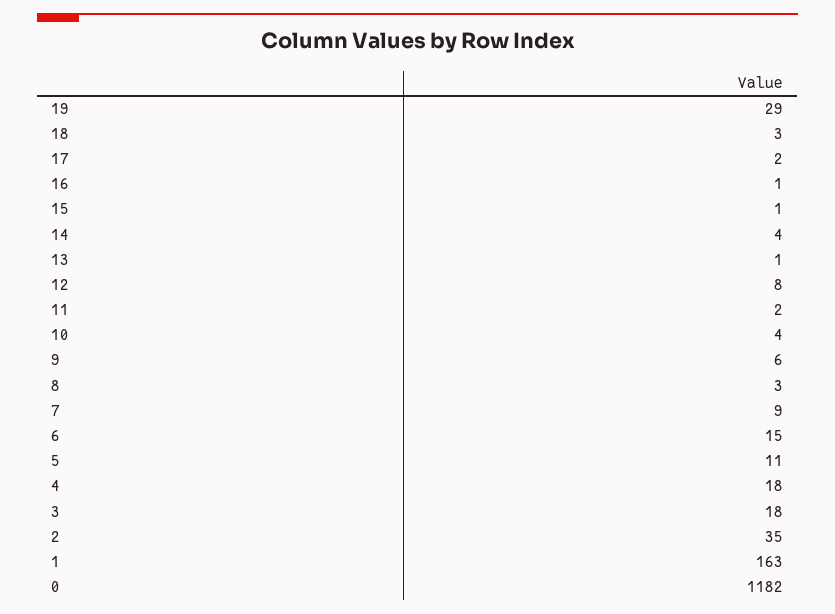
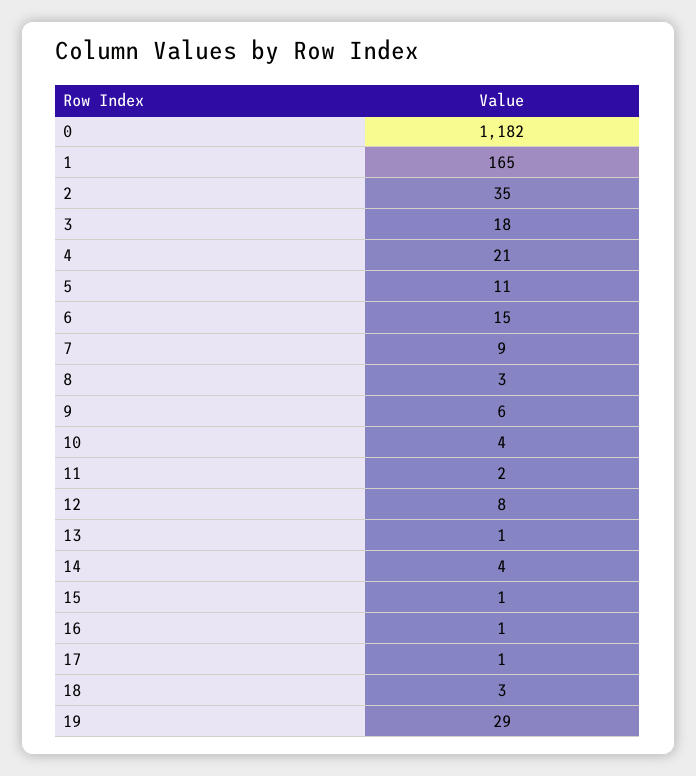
  {
    "19": 29,
    "18": 3,
-   "17": 2,
+   "17": 1,
    "16": 1,
    "15": 1,
    "14": 4,
    "13": 1,
    "12": 8,
    "11": 2,
    "10": 4,
    "9": 6,
    "8": 3,
    "7": 9,
    "6": 15,
    "5": 11,
-   "4": 18,
+   "4": 21,
    "3": 18,
    "2": 35,
-   "1": 163,
+   "1": 165,
    "0": 1182
  }

